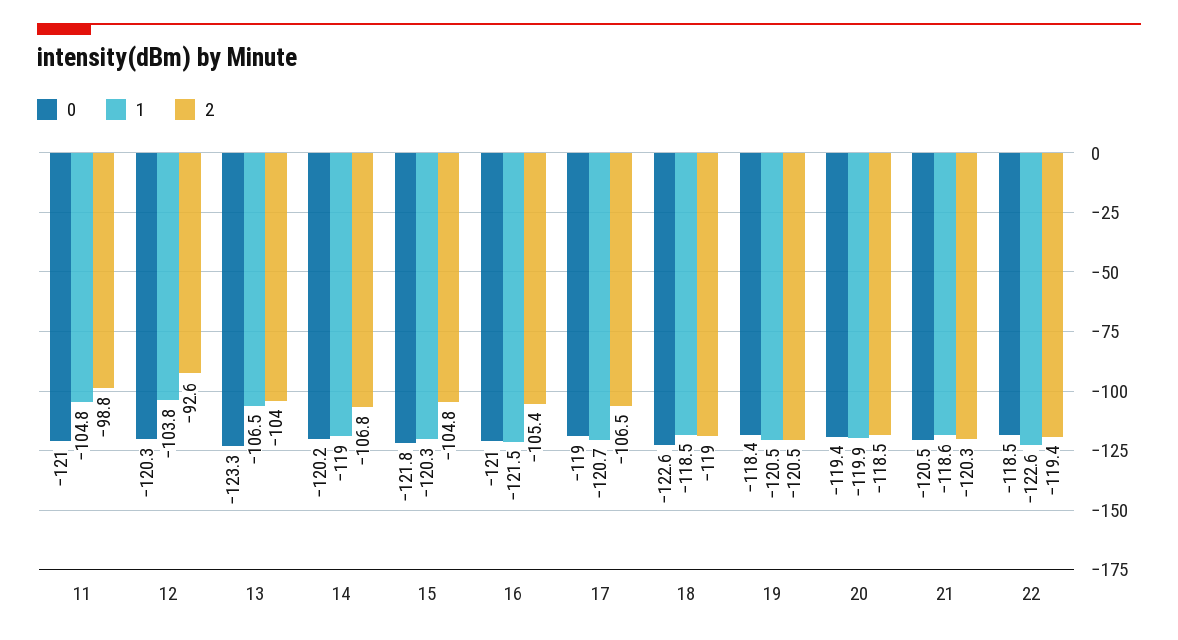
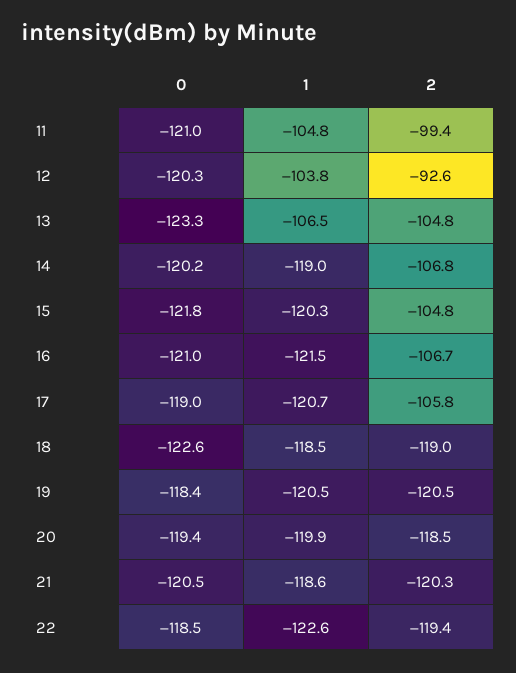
  {
    "0": {
      "11": -121,
      "12": -120.3,
      "13": -123.3,
      "14": -120.2,
      "15": -121.8,
      "16": -121,
      "17": -119,
      "18": -122.6,
      "19": -118.4,
      "20": -119.4,
      "21": -120.5,
      "22": -118.5
    },
    "1": {
      "11": -104.8,
      "12": -103.8,
      "13": -106.5,
      "14": -119,
      "15": -120.3,
      "16": -121.5,
      "17": -120.7,
      "18": -118.5,
      "19": -120.5,
      "20": -119.9,
      "21": -118.6,
      "22": -122.6
    },
    "2": {
-     "11": -98.8,
+     "11": -99.4,
      "12": -92.6,
-     "13": -104,
+     "13": -104.8,
      "14": -106.8,
      "15": -104.8,
-     "16": -105.4,
+     "16": -106.7,
-     "17": -106.5,
+     "17": -105.8,
      "18": -119,
      "19": -120.5,
      "20": -118.5,
      "21": -120.3,
      "22": -119.4
    }
  }

